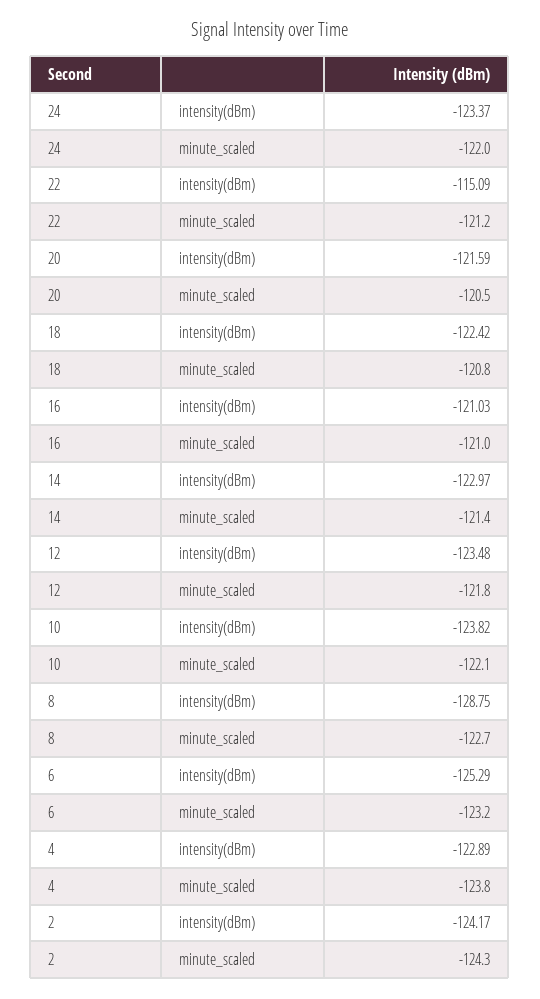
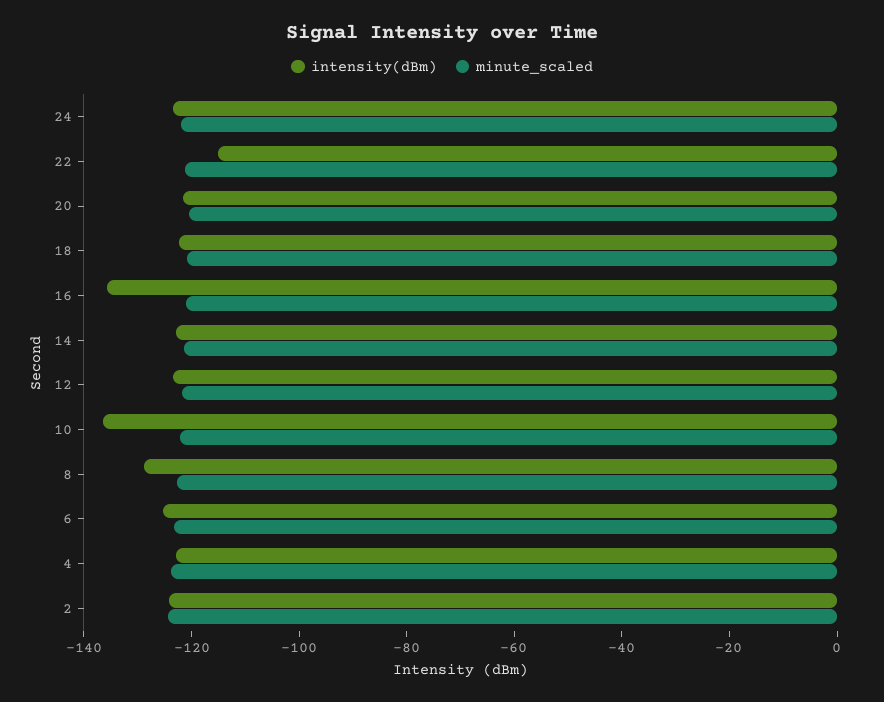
  {
    "intensity(dBm)": {
      "24": -123.37,
      "22": -115.09,
      "20": -121.59,
      "18": -122.42,
-     "16": -121.03,
+     "16": -135,
      "14": -122.97,
      "12": -123.48,
-     "10": -123.82,
+     "10": -135,
      "8": -128.75,
      "6": -125.29,
      "4": -122.89,
      "2": -124.17
    },
    "minute_scaled": {
      "24": -122,
      "22": -121.2,
      "20": -120.5,
      "18": -120.8,
      "16": -121,
      "14": -121.4,
      "12": -121.8,
      "10": -122.1,
      "8": -122.7,
      "6": -123.2,
      "4": -123.8,
      "2": -124.3
    }
  }

